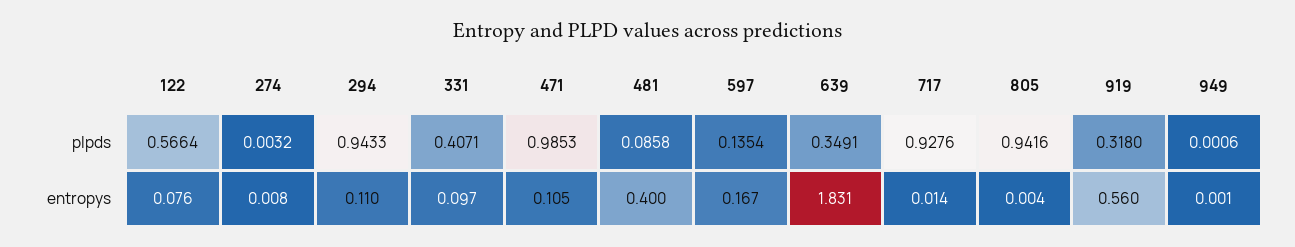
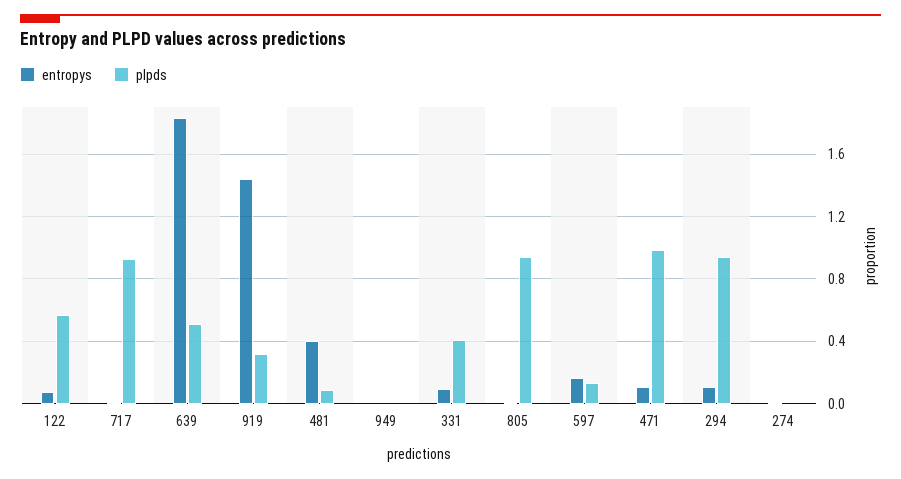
  {
    "plpds": {
      "122": 0.5664,
      "274": 0.0032,
      "294": 0.9433,
      "331": 0.4071,
      "471": 0.9853,
      "481": 0.0858,
      "597": 0.1354,
-     "639": 0.3491,
+     "639": 0.5,
      "717": 0.9276,
      "805": 0.9416,
      "919": 0.318,
      "949": 0.0006
    },
    "entropys": {
      "122": 0.076,
      "274": 0.008,
      "294": 0.11,
      "331": 0.097,
      "471": 0.105,
      "481": 0.4,
      "597": 0.167,
      "639": 1.831,
      "717": 0.014,
      "805": 0.004,
-     "919": 0.56,
+     "919": 1.45,
      "949": 0.001
    }
  }

